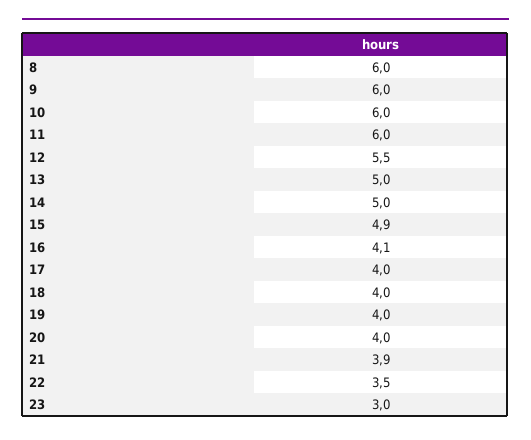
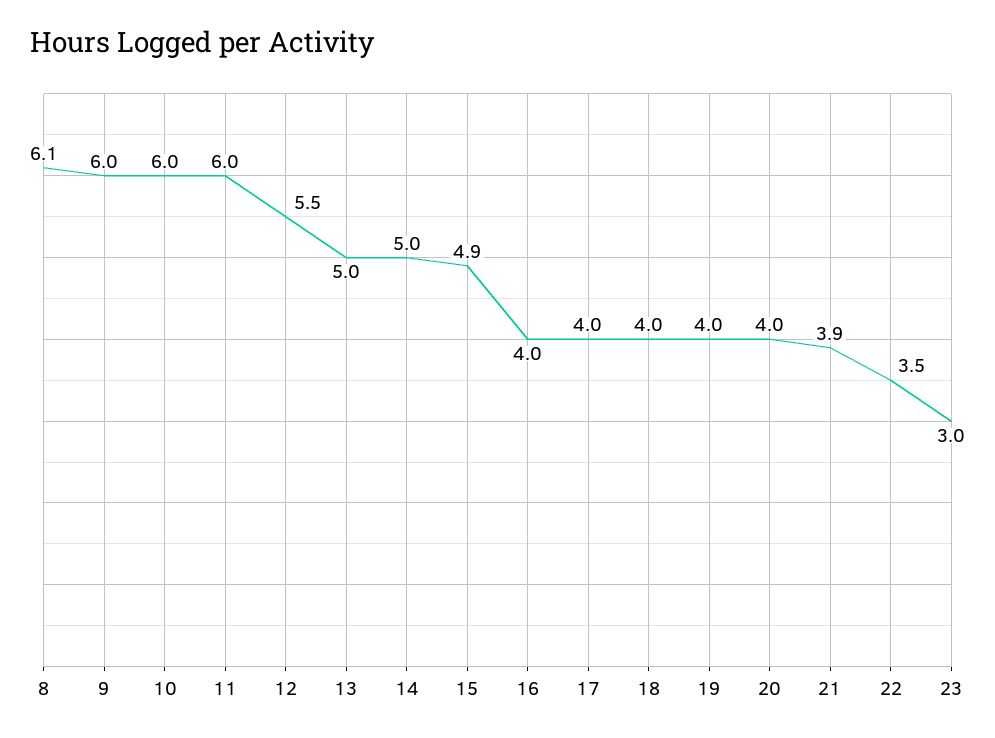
  {
-   "8": 6,
+   "8": 6.1,
    "9": 6,
    "10": 6,
    "11": 6,
    "12": 5.5,
    "13": 5,
    "14": 5,
    "15": 4.9,
-   "16": 4.1,
+   "16": 4,
    "17": 4,
    "18": 4,
    "19": 4,
    "20": 4,
    "21": 3.9,
    "22": 3.5,
    "23": 3
  }

